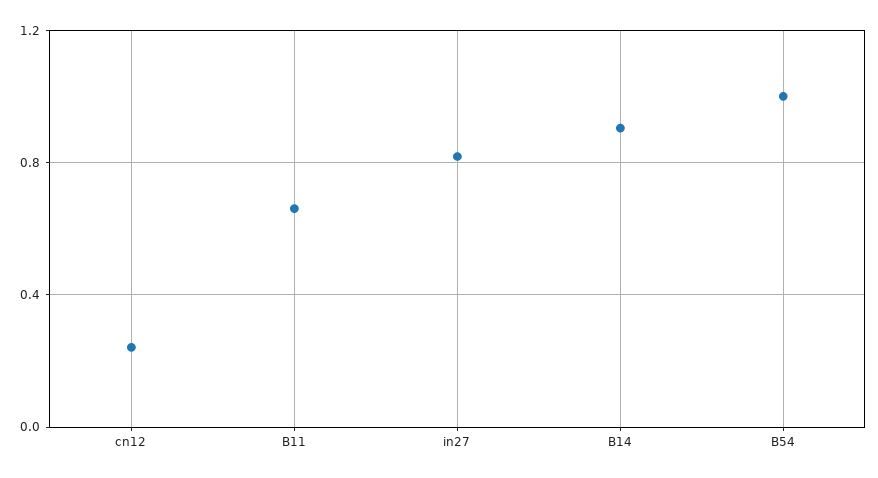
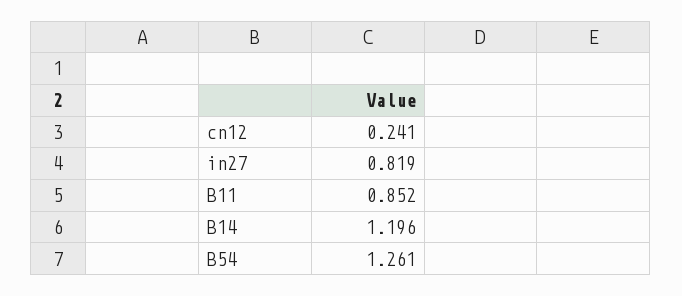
  {
    "cn12": 0.241,
-   "B11": 0.65,
+   "B11": 0.852,
    "in27": 0.819,
-   "B14": 0.9,
+   "B14": 1.196,
-   "B54": 1
+   "B54": 1.261
  }

